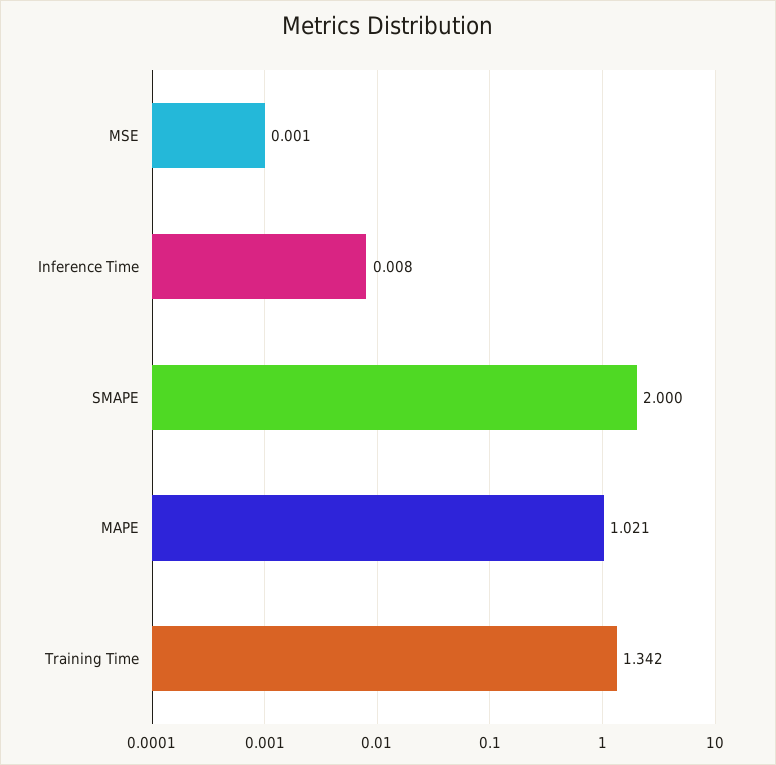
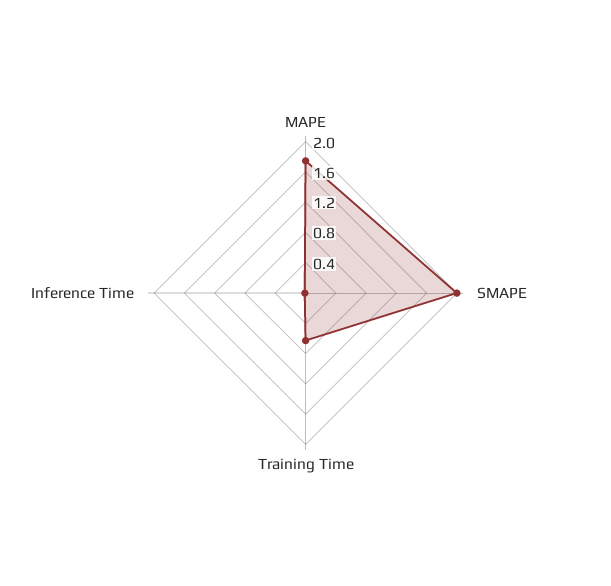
  {
-   "MSE": 0.001,
    "Inference Time": 0.008,
    "SMAPE": 2,
-   "MAPE": 1.021,
+   "MAPE": 1.8,
-   "Training Time": 1.342
+   "Training Time": 0.6
  }

